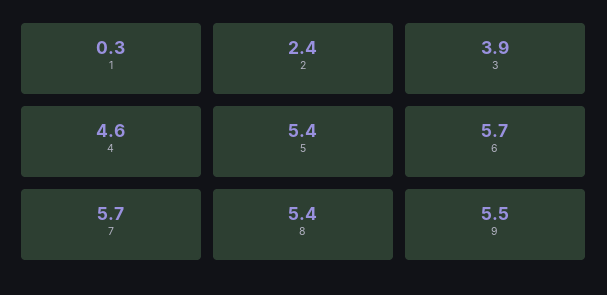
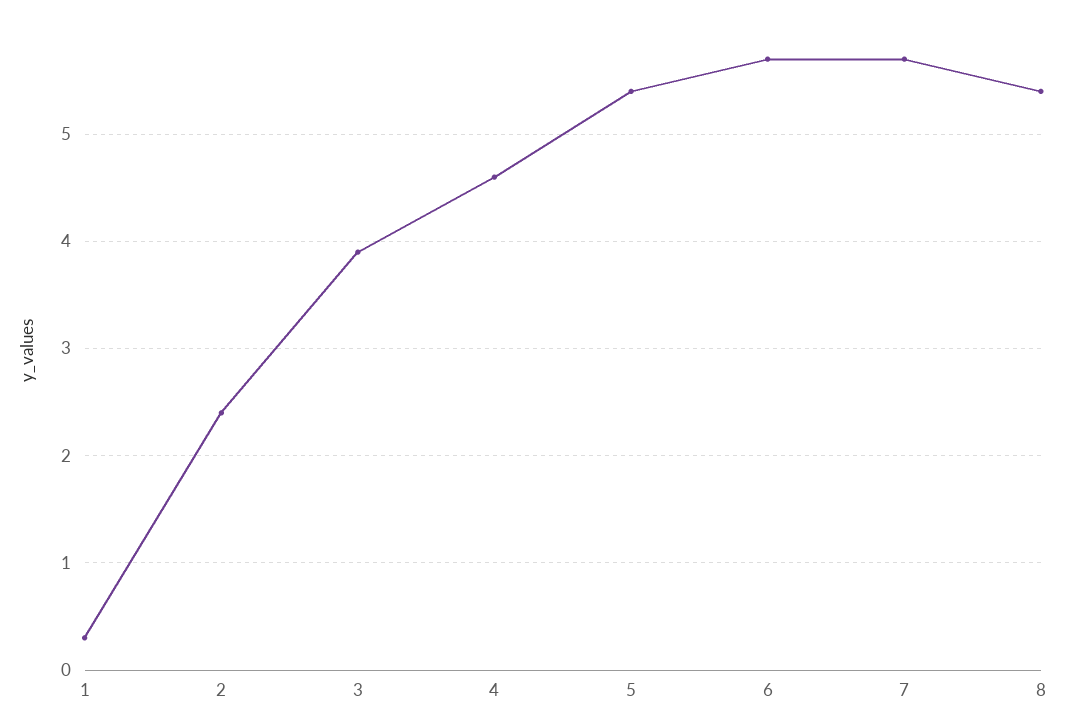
  {
    "1": 0.3,
    "2": 2.4,
    "3": 3.9,
    "4": 4.6,
    "5": 5.4,
    "6": 5.7,
    "7": 5.7,
-   "8": 5.4,
+   "8": 5.4
-   "9": 5.5
  }

